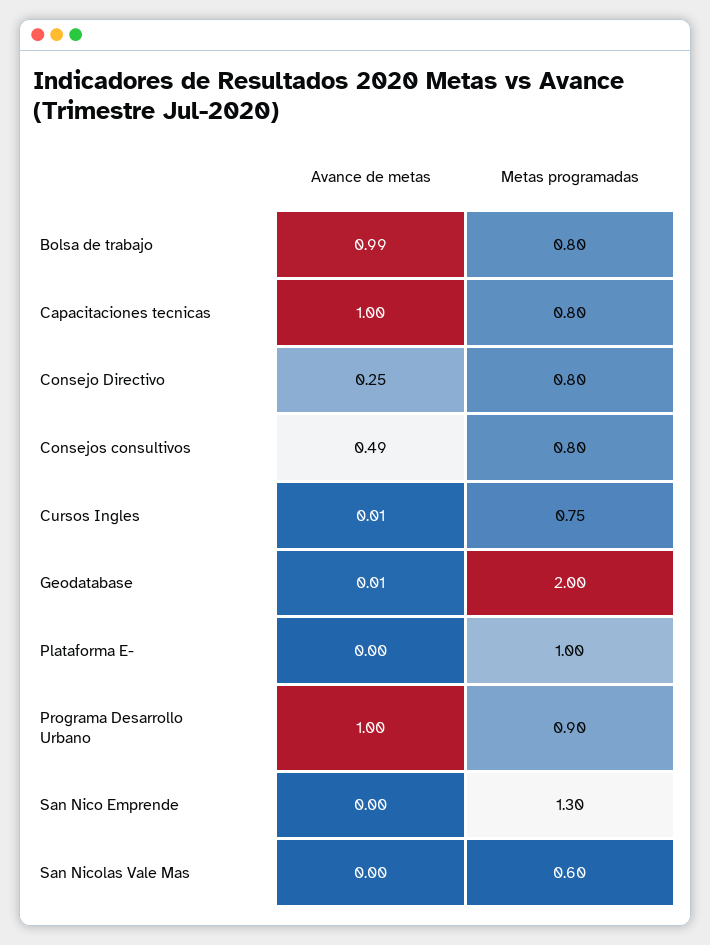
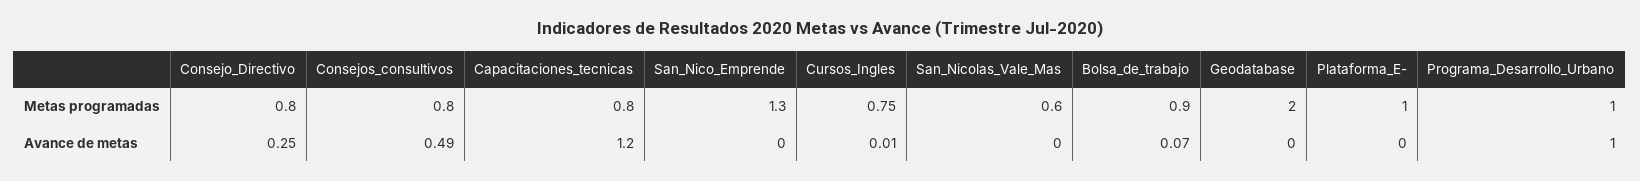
  {
    "Avance de metas": {
-     "Bolsa de trabajo": 0.99,
+     "Bolsa de trabajo": 0.07,
-     "Capacitaciones tecnicas": 1,
+     "Capacitaciones tecnicas": 1.2,
      "Consejo Directivo": 0.25,
      "Consejos consultivos": 0.49,
      "Cursos Ingles": 0.01,
-     "Geodatabase": 0.01,
+     "Geodatabase": 0,
      "Plataforma E-": 0,
      "Programa Desarrollo Urbano": 1,
      "San Nico Emprende": 0,
      "San Nicolas Vale Mas": 0
    },
    "Metas programadas": {
-     "Bolsa de trabajo": 0.8,
+     "Bolsa de trabajo": 0.9,
      "Capacitaciones tecnicas": 0.8,
      "Consejo Directivo": 0.8,
      "Consejos consultivos": 0.8,
      "Cursos Ingles": 0.75,
      "Geodatabase": 2,
      "Plataforma E-": 1,
-     "Programa Desarrollo Urbano": 0.9,
+     "Programa Desarrollo Urbano": 1,
      "San Nico Emprende": 1.3,
      "San Nicolas Vale Mas": 0.6
    }
  }

